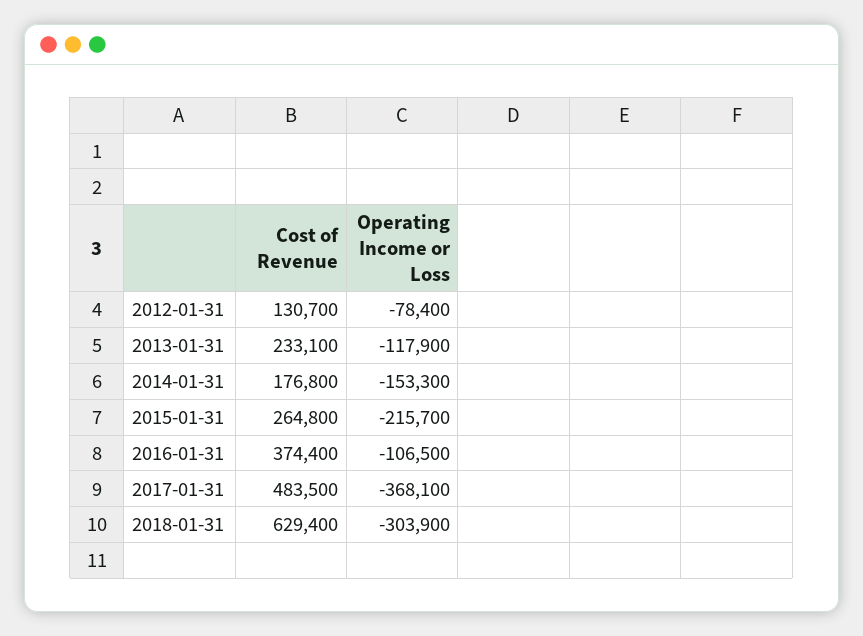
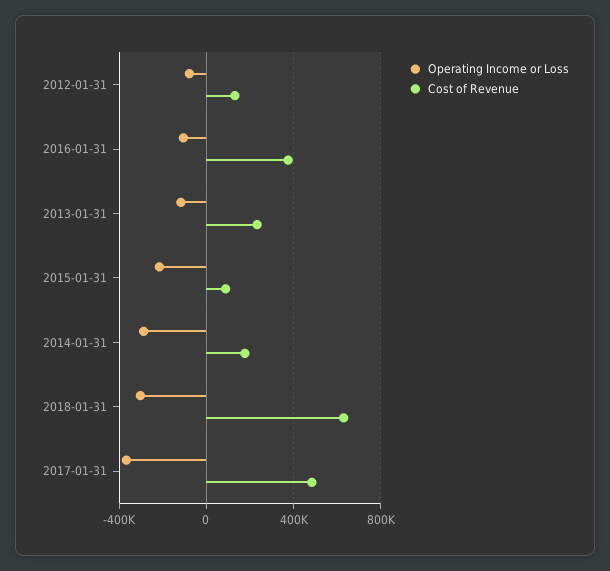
  {
    "Cost of Revenue": {
      "2012-01-31": 130700,
      "2013-01-31": 233100,
      "2014-01-31": 176800,
-     "2015-01-31": 264800,
+     "2015-01-31": 100000,
      "2016-01-31": 374400,
      "2017-01-31": 483500,
      "2018-01-31": 629400
    },
    "Operating Income or Loss": {
      "2012-01-31": -78400,
      "2013-01-31": -117900,
-     "2014-01-31": -153300,
+     "2014-01-31": -300000,
      "2015-01-31": -215700,
      "2016-01-31": -106500,
      "2017-01-31": -368100,
      "2018-01-31": -303900
    }
  }

